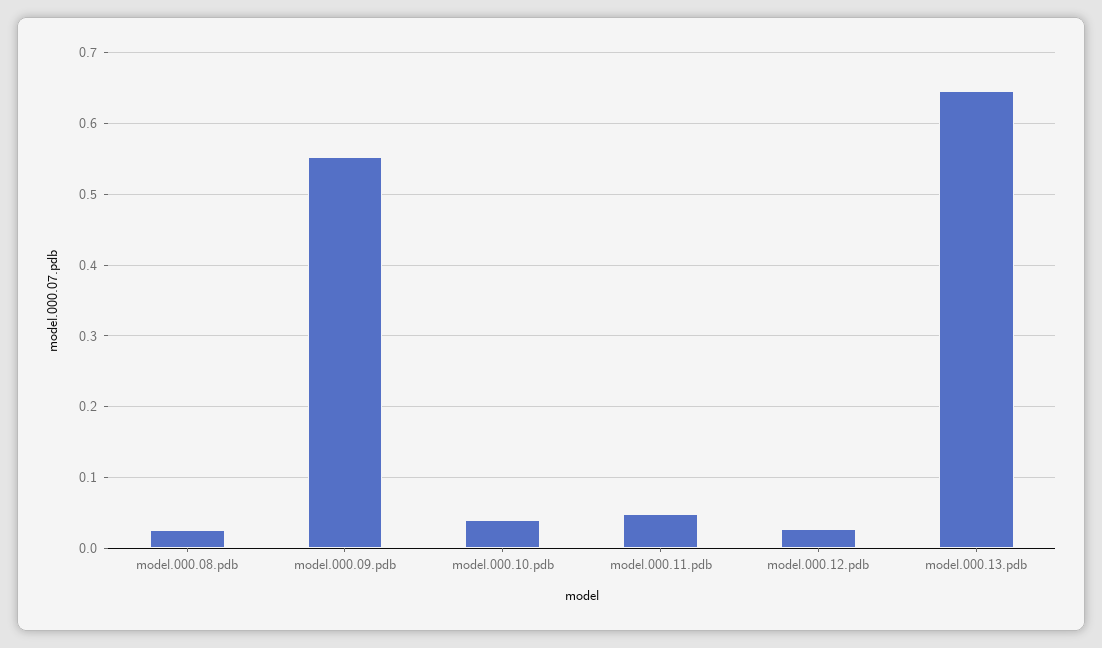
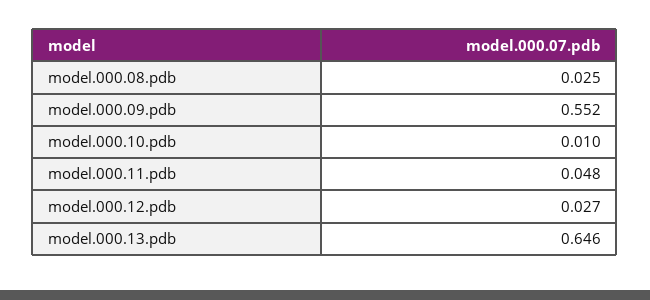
  {
    "model.000.08.pdb": 0.025,
    "model.000.09.pdb": 0.552,
-   "model.000.10.pdb": 0.04,
+   "model.000.10.pdb": 0.01,
    "model.000.11.pdb": 0.048,
    "model.000.12.pdb": 0.027,
    "model.000.13.pdb": 0.646
  }

